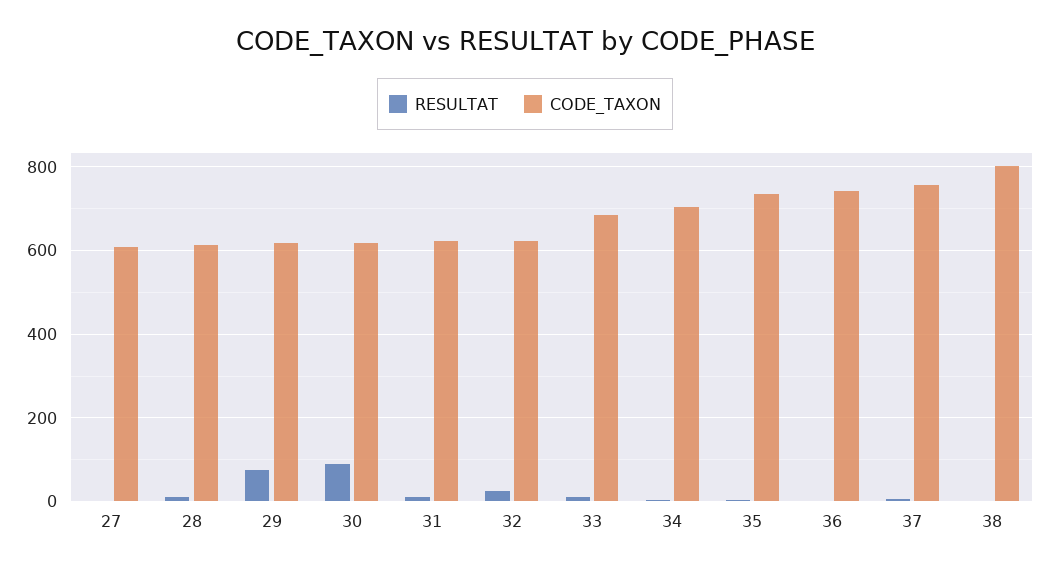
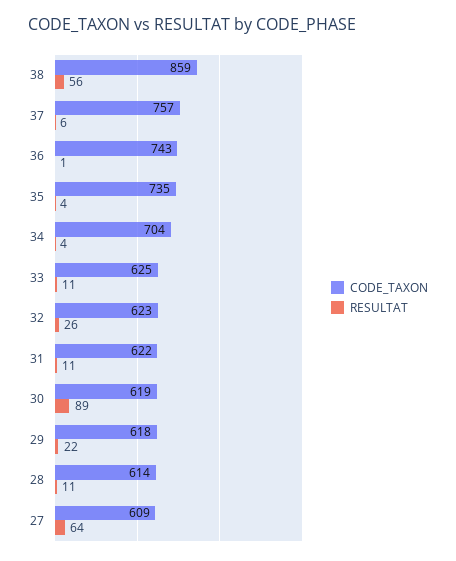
  {
    "RESULTAT": {
-     "27": 0,
+     "27": 64,
      "28": 11,
-     "29": 80,
+     "29": 22,
      "30": 89,
      "31": 11,
      "32": 26,
      "33": 11,
      "34": 4,
      "35": 4,
      "36": 1,
      "37": 6,
-     "38": 0
+     "38": 56
    },
    "CODE_TAXON": {
      "27": 609,
      "28": 614,
      "29": 618,
      "30": 619,
      "31": 622,
      "32": 623,
-     "33": 680,
+     "33": 625,
      "34": 704,
      "35": 735,
      "36": 743,
      "37": 757,
-     "38": 800
+     "38": 859
    }
  }

